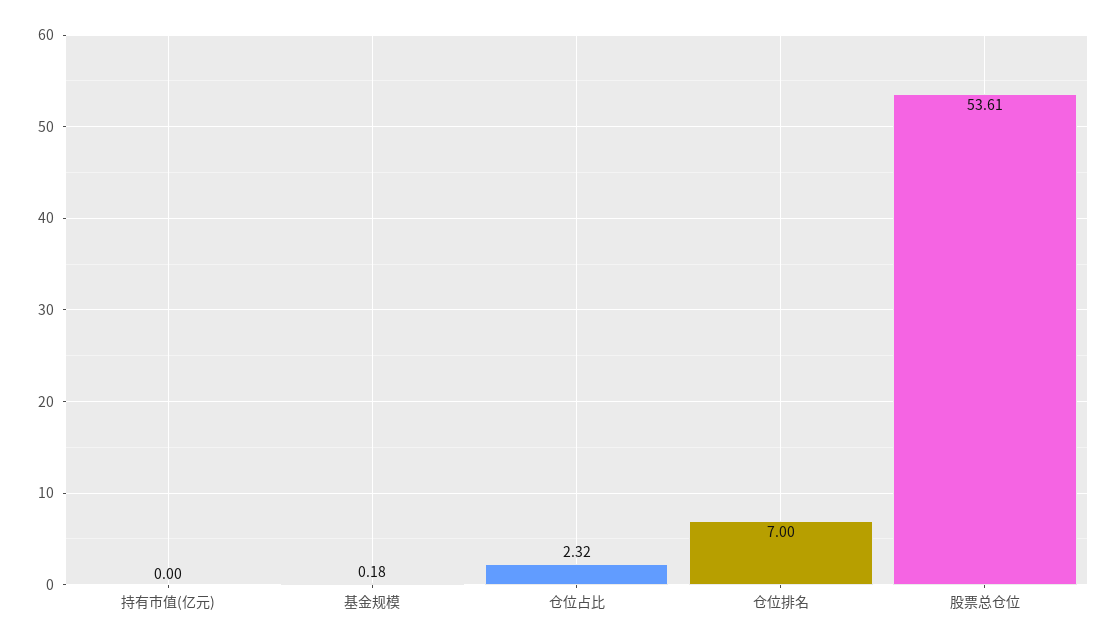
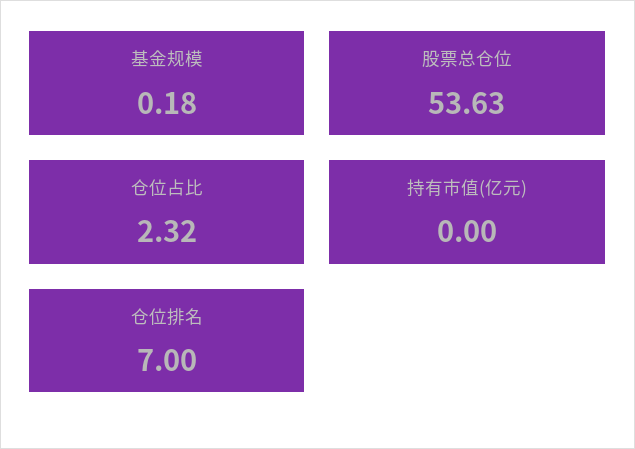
  {
    "持有市值(亿元)": 0,
    "基金规模": 0.18,
    "仓位占比": 2.32,
    "仓位排名": 7,
-   "股票总仓位": 53.61
+   "股票总仓位": 53.63
  }

